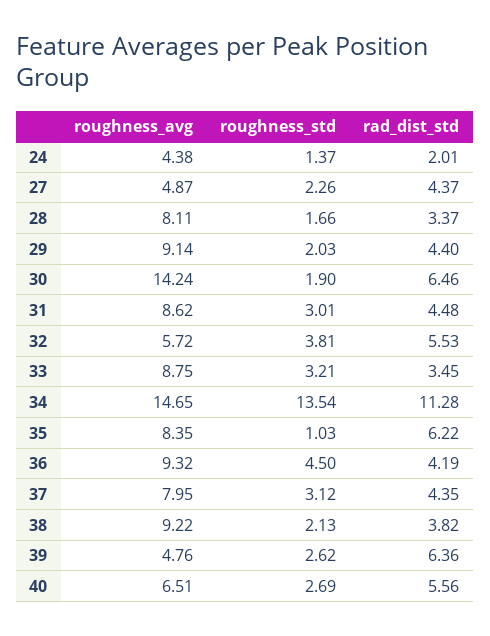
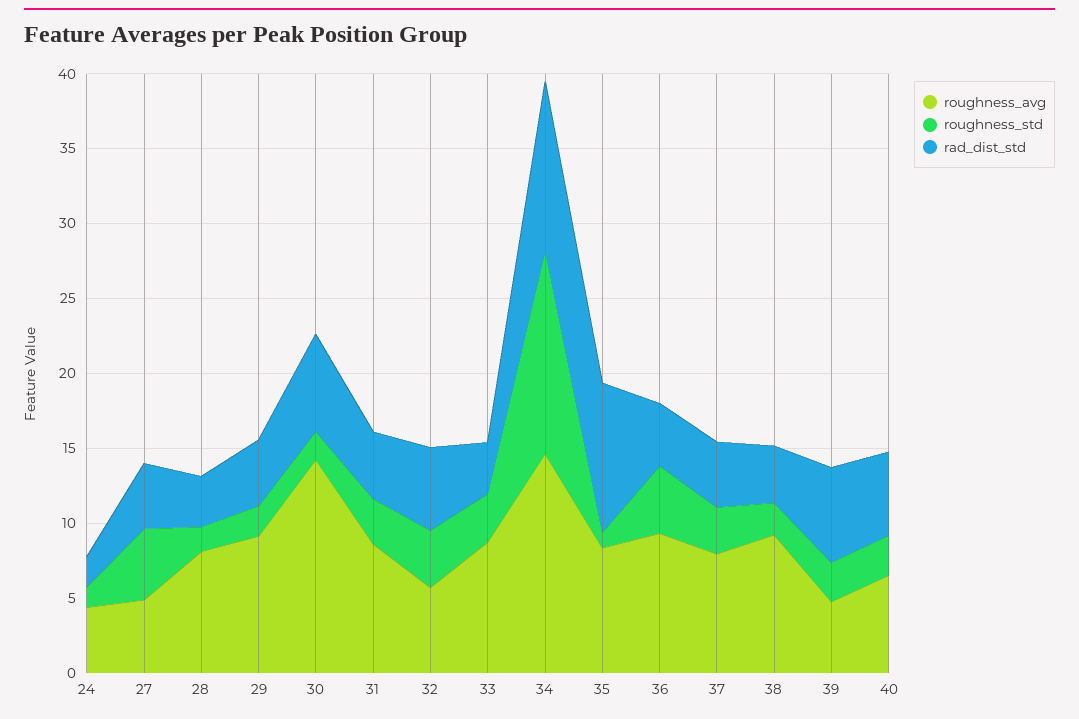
  {
    "roughness_avg": {
      "24": 4.38,
      "27": 4.87,
      "28": 8.11,
      "29": 9.14,
      "30": 14.24,
      "31": 8.62,
      "32": 5.72,
      "33": 8.75,
      "34": 14.65,
      "35": 8.35,
      "36": 9.32,
      "37": 7.95,
      "38": 9.22,
      "39": 4.76,
      "40": 6.51
    },
    "roughness_std": {
      "24": 1.37,
-     "27": 2.26,
+     "27": 5,
      "28": 1.66,
      "29": 2.03,
      "30": 1.9,
      "31": 3.01,
      "32": 3.81,
      "33": 3.21,
      "34": 13.54,
      "35": 1.03,
      "36": 4.5,
      "37": 3.12,
      "38": 2.13,
      "39": 2.62,
      "40": 2.69
    },
    "rad_dist_std": {
      "24": 2.01,
      "27": 4.37,
      "28": 3.37,
      "29": 4.4,
      "30": 6.46,
      "31": 4.48,
      "32": 5.53,
      "33": 3.45,
      "34": 11.28,
-     "35": 6.22,
+     "35": 10,
      "36": 4.19,
      "37": 4.35,
      "38": 3.82,
      "39": 6.36,
      "40": 5.56
    }
  }

